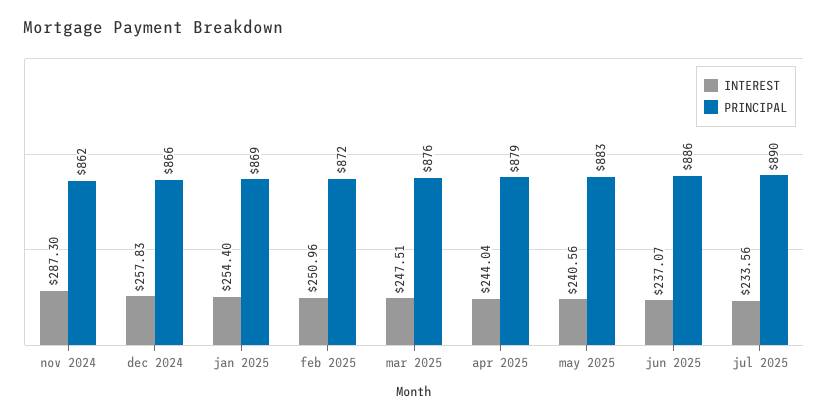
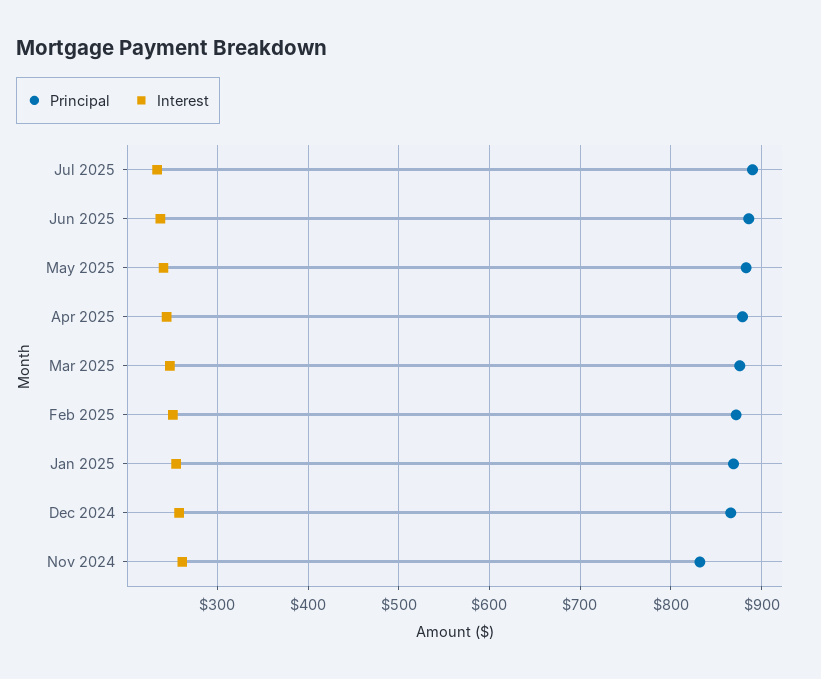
  {
    "INTEREST": {
-     "nov 2024": 287.3,
+     "nov 2024": 260,
      "dec 2024": 257.83,
      "jan 2025": 254.4,
      "feb 2025": 250.96,
      "mar 2025": 247.51,
      "apr 2025": 244.04,
      "may 2025": 240.56,
      "jun 2025": 237.07,
      "jul 2025": 233.56
    },
    "PRINCIPAL": {
-     "nov 2024": 862,
+     "nov 2024": 830,
      "dec 2024": 866,
      "jan 2025": 869,
      "feb 2025": 872,
      "mar 2025": 876,
      "apr 2025": 879,
      "may 2025": 883,
      "jun 2025": 886,
      "jul 2025": 890
    }
  }

